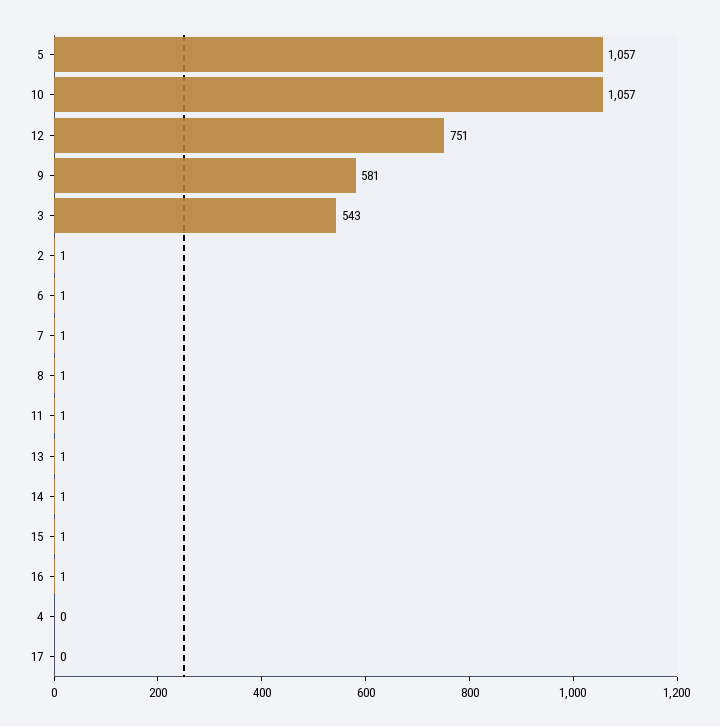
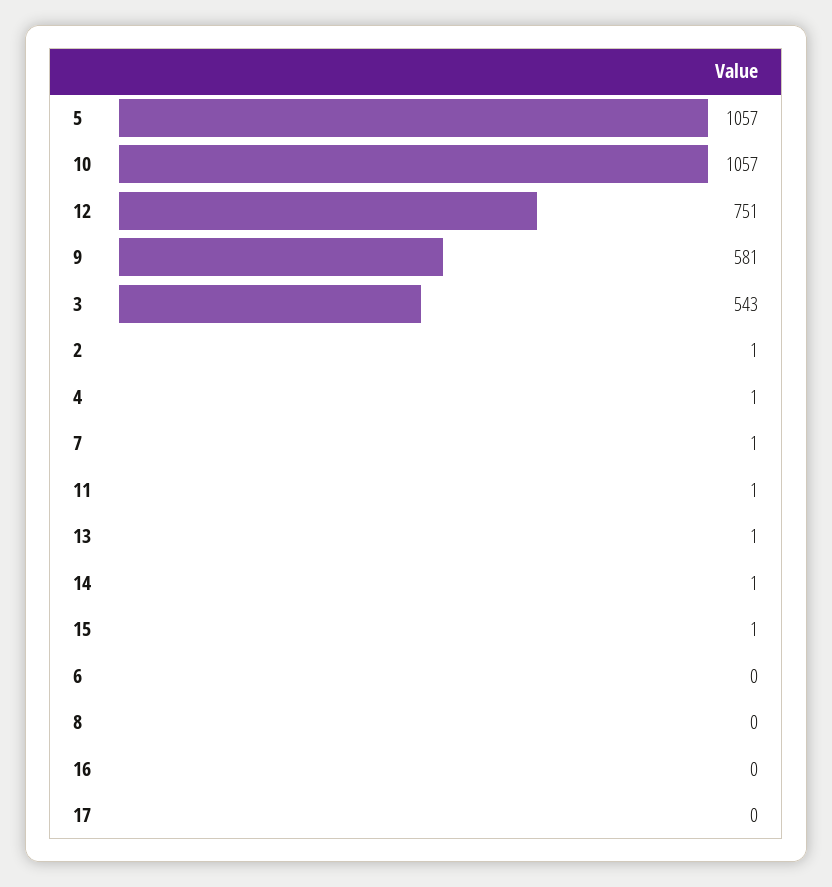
  {
    "5": 1057,
    "10": 1057,
    "12": 751,
    "9": 581,
    "3": 543,
    "2": 1,
-   "6": 1,
+   "6": 0,
    "7": 1,
-   "8": 1,
+   "8": 0,
    "11": 1,
    "13": 1,
    "14": 1,
    "15": 1,
-   "16": 1,
+   "16": 0,
-   "4": 0,
+   "4": 1,
    "17": 0
  }

